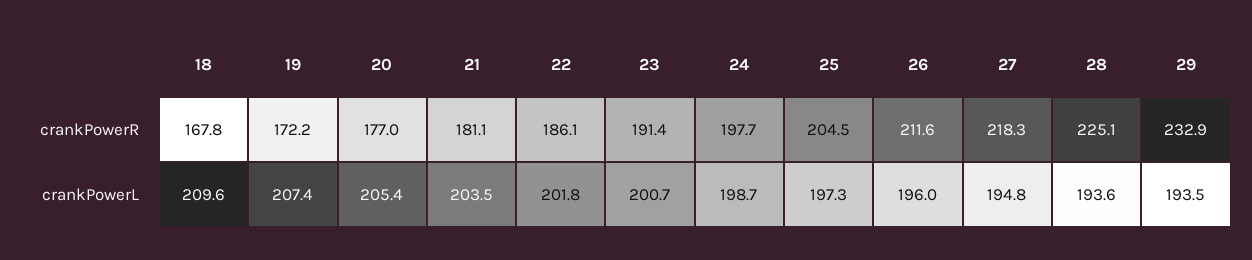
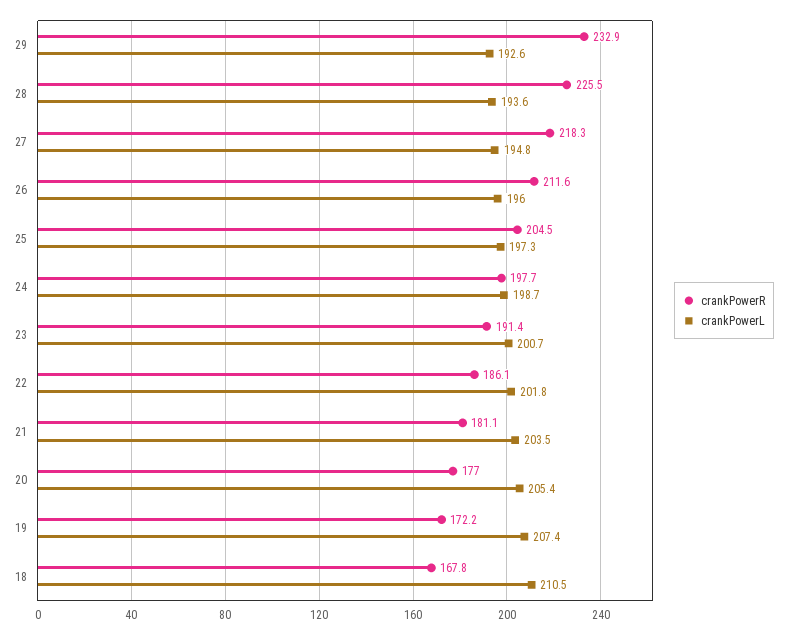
  {
    "crankPowerR": {
      "18": 167.8,
      "19": 172.2,
      "20": 177,
      "21": 181.1,
      "22": 186.1,
      "23": 191.4,
      "24": 197.7,
      "25": 204.5,
      "26": 211.6,
      "27": 218.3,
-     "28": 225.1,
+     "28": 225.5,
      "29": 232.9
    },
    "crankPowerL": {
-     "18": 209.6,
+     "18": 210.5,
      "19": 207.4,
      "20": 205.4,
      "21": 203.5,
      "22": 201.8,
      "23": 200.7,
      "24": 198.7,
      "25": 197.3,
      "26": 196,
      "27": 194.8,
      "28": 193.6,
-     "29": 193.5
+     "29": 192.6
    }
  }

